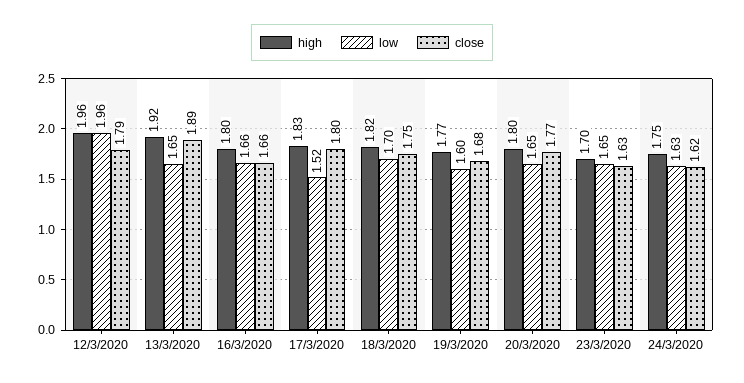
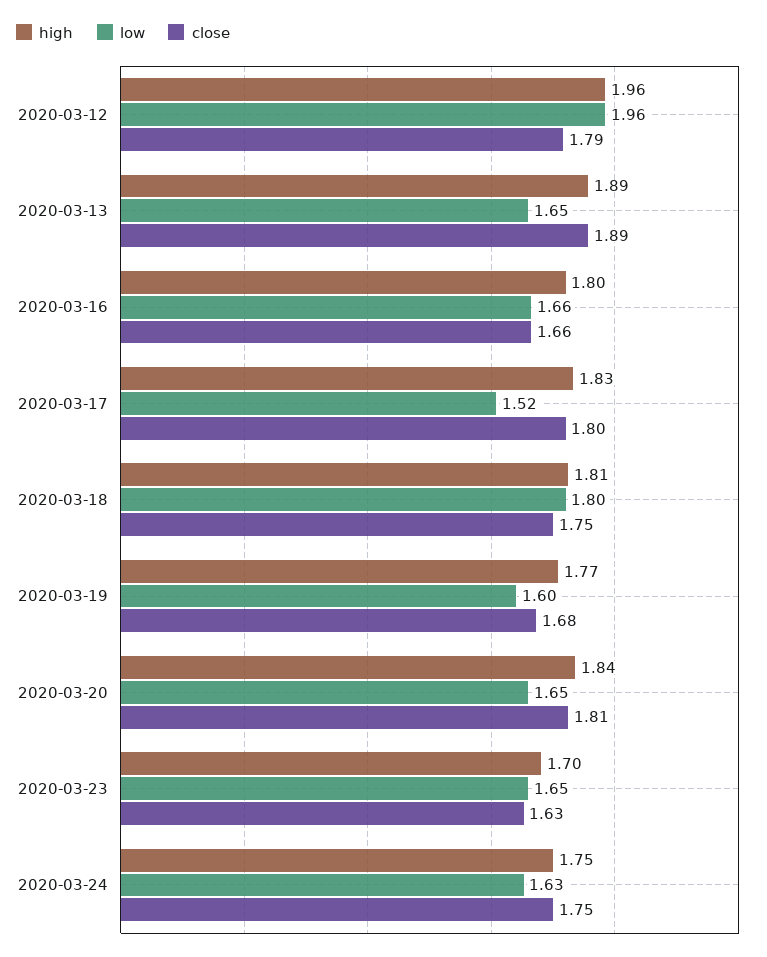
  {
    "high": {
      "12/3/2020": 1.96,
-     "13/3/2020": 1.92,
+     "13/3/2020": 1.89,
      "16/3/2020": 1.8,
      "17/3/2020": 1.83,
-     "18/3/2020": 1.82,
+     "18/3/2020": 1.81,
      "19/3/2020": 1.77,
-     "20/3/2020": 1.8,
+     "20/3/2020": 1.84,
      "23/3/2020": 1.7,
      "24/3/2020": 1.75
    },
    "low": {
      "12/3/2020": 1.96,
      "13/3/2020": 1.65,
      "16/3/2020": 1.66,
      "17/3/2020": 1.52,
-     "18/3/2020": 1.7,
+     "18/3/2020": 1.8,
      "19/3/2020": 1.6,
      "20/3/2020": 1.65,
      "23/3/2020": 1.65,
      "24/3/2020": 1.63
    },
    "close": {
      "12/3/2020": 1.79,
      "13/3/2020": 1.89,
      "16/3/2020": 1.66,
      "17/3/2020": 1.8,
      "18/3/2020": 1.75,
      "19/3/2020": 1.68,
-     "20/3/2020": 1.77,
+     "20/3/2020": 1.81,
      "23/3/2020": 1.63,
-     "24/3/2020": 1.62
+     "24/3/2020": 1.75
    }
  }

